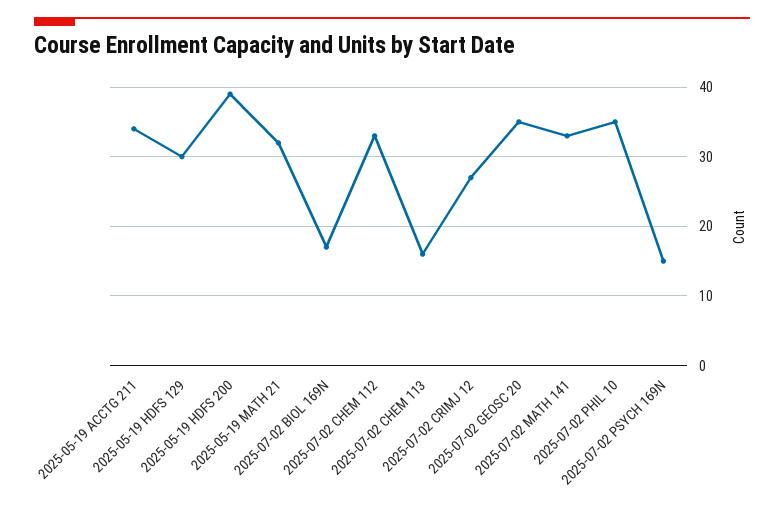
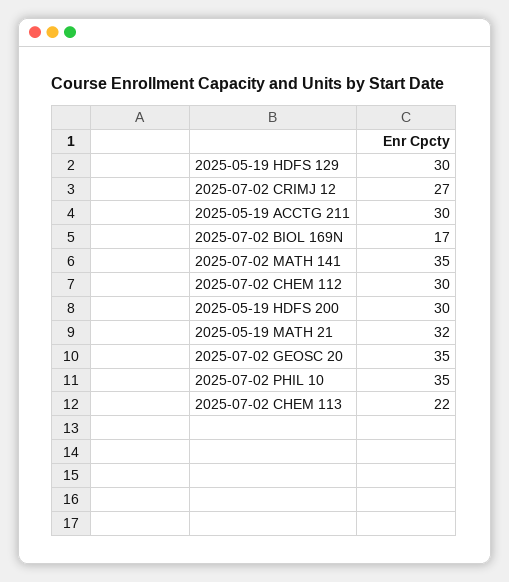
  {
-   "2025-05-19 ACCTG 211": 34,
+   "2025-05-19 ACCTG 211": 30,
    "2025-05-19 HDFS 129": 30,
-   "2025-05-19 HDFS 200": 39,
+   "2025-05-19 HDFS 200": 30,
    "2025-05-19 MATH 21": 32,
    "2025-07-02 BIOL 169N": 17,
-   "2025-07-02 CHEM 112": 33,
+   "2025-07-02 CHEM 112": 30,
-   "2025-07-02 CHEM 113": 16,
+   "2025-07-02 CHEM 113": 22,
    "2025-07-02 CRIMJ 12": 27,
    "2025-07-02 GEOSC 20": 35,
-   "2025-07-02 MATH 141": 33,
+   "2025-07-02 MATH 141": 35,
-   "2025-07-02 PHIL 10": 35,
+   "2025-07-02 PHIL 10": 35
-   "2025-07-02 PSYCH 169N": 15
  }

